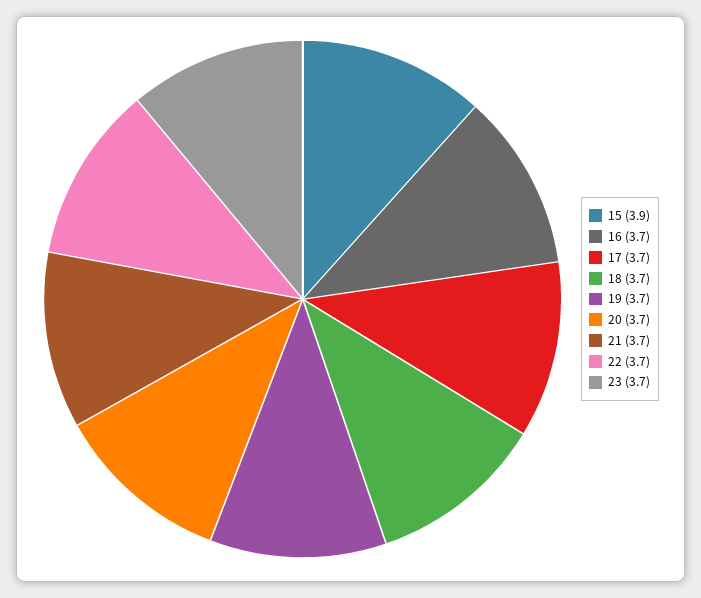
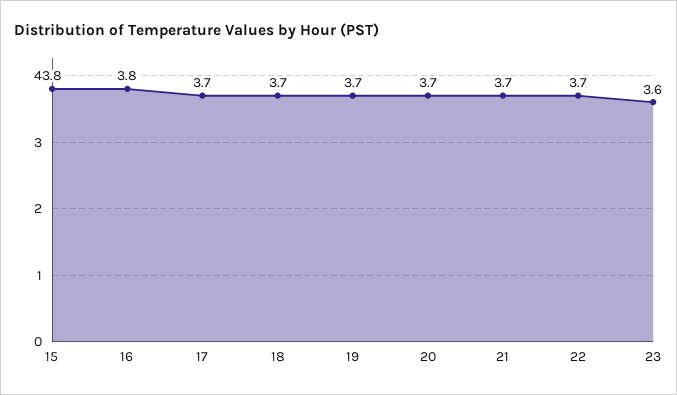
  {
-   "15": 3.9,
+   "15": 3.8,
-   "16": 3.7,
+   "16": 3.8,
    "17": 3.7,
    "18": 3.7,
    "19": 3.7,
    "20": 3.7,
    "21": 3.7,
    "22": 3.7,
-   "23": 3.7
+   "23": 3.6
  }

